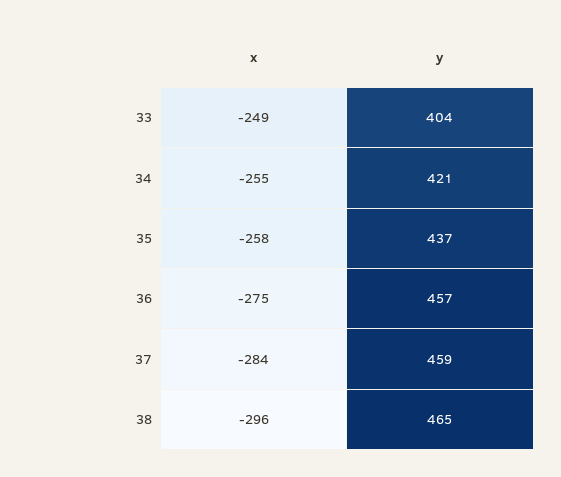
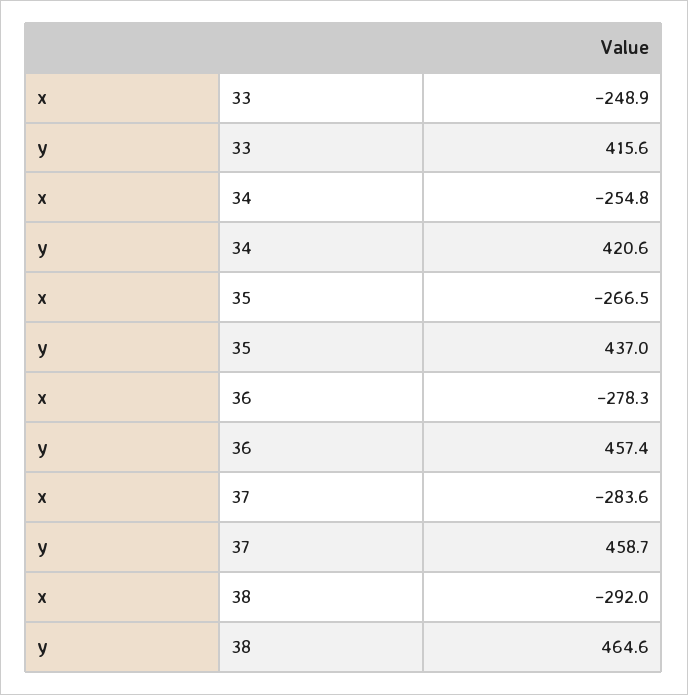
  {
    "x": {
      "33": -248.9,
      "34": -254.8,
-     "35": -258,
+     "35": -266.5,
-     "36": -275,
+     "36": -278.3,
      "37": -283.6,
-     "38": -296
+     "38": -292
    },
    "y": {
-     "33": 404,
+     "33": 415.6,
      "34": 420.6,
      "35": 437,
      "36": 457.4,
      "37": 458.7,
      "38": 464.6
    }
  }

